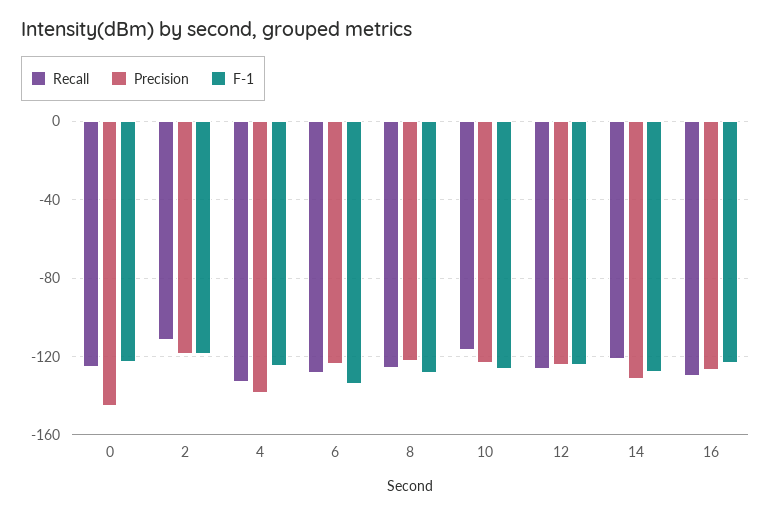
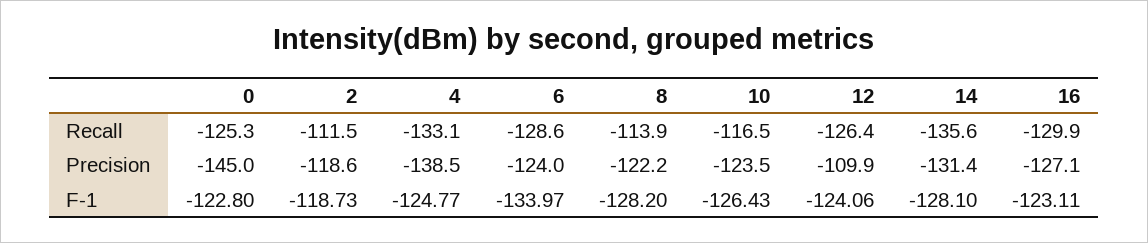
  {
    "Recall": {
      "0": -125.3,
      "2": -111.5,
      "4": -133.1,
      "6": -128.6,
-     "8": -125,
+     "8": -113.9,
      "10": -116.5,
      "12": -126.4,
-     "14": -120,
+     "14": -135.6,
      "16": -129.9
    },
    "Precision": {
      "0": -145,
      "2": -118.6,
      "4": -138.5,
      "6": -124,
      "8": -122.2,
      "10": -123.5,
-     "12": -125,
+     "12": -109.9,
      "14": -131.4,
      "16": -127.1
    },
    "F-1": {
      "0": -122.8,
      "2": -118.73,
      "4": -124.77,
      "6": -133.97,
      "8": -128.2,
      "10": -126.43,
      "12": -124.06,
      "14": -128.1,
      "16": -123.11
    }
  }

